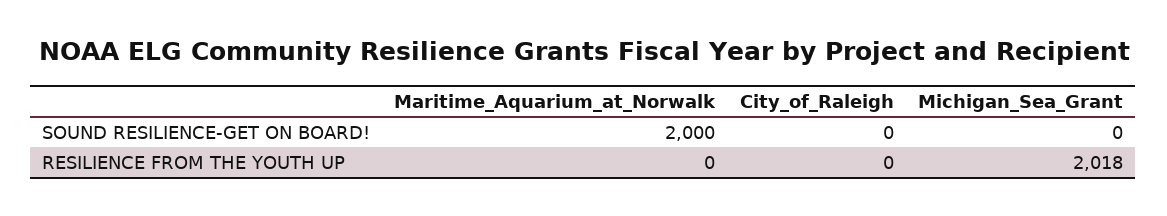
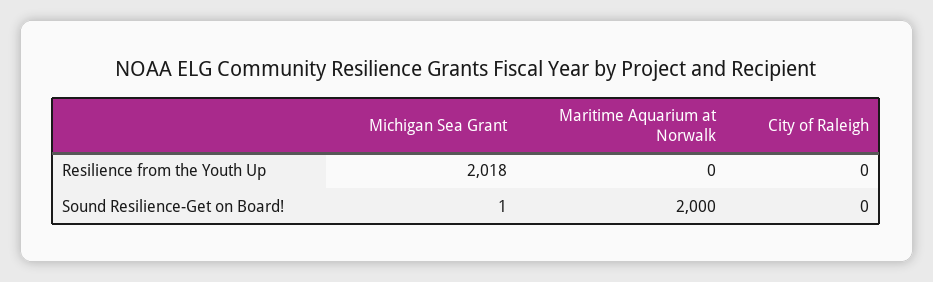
  {
    "Maritime_Aquarium_at_Norwalk": {
      "SOUND RESILIENCE-GET ON BOARD!": 2000,
      "RESILIENCE FROM THE YOUTH UP": 0
    },
    "City_of_Raleigh": {
      "SOUND RESILIENCE-GET ON BOARD!": 0,
      "RESILIENCE FROM THE YOUTH UP": 0
    },
    "Michigan_Sea_Grant": {
-     "SOUND RESILIENCE-GET ON BOARD!": 0,
+     "SOUND RESILIENCE-GET ON BOARD!": 1,
      "RESILIENCE FROM THE YOUTH UP": 2018
    }
  }

